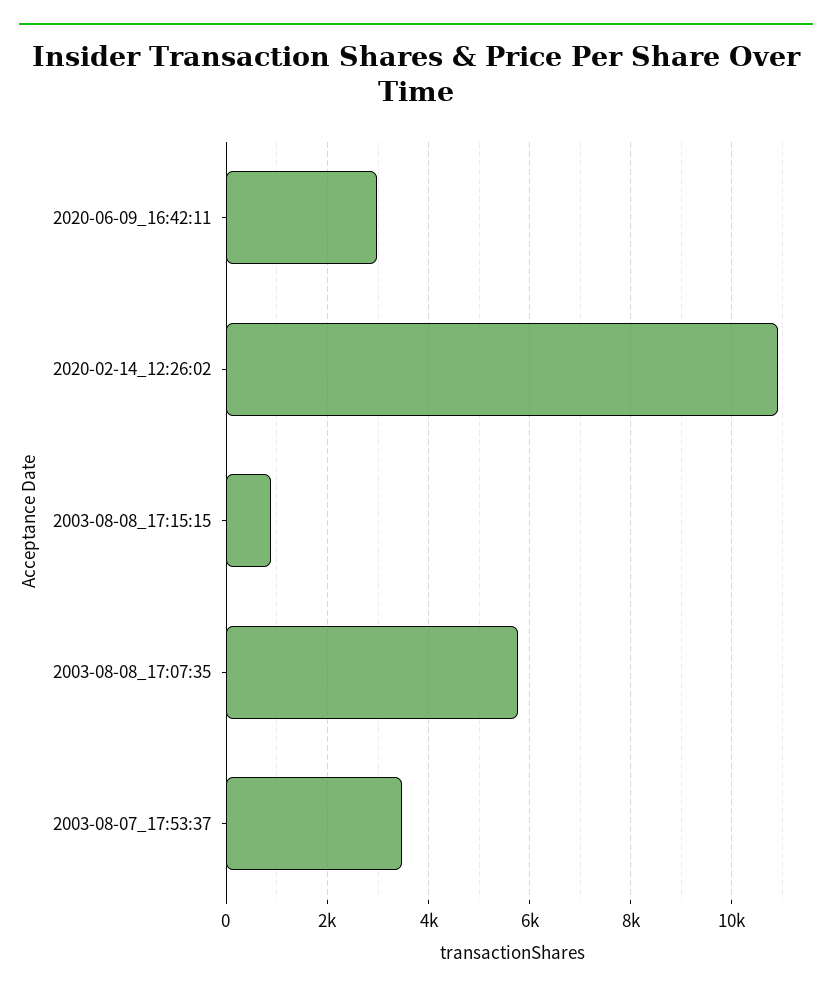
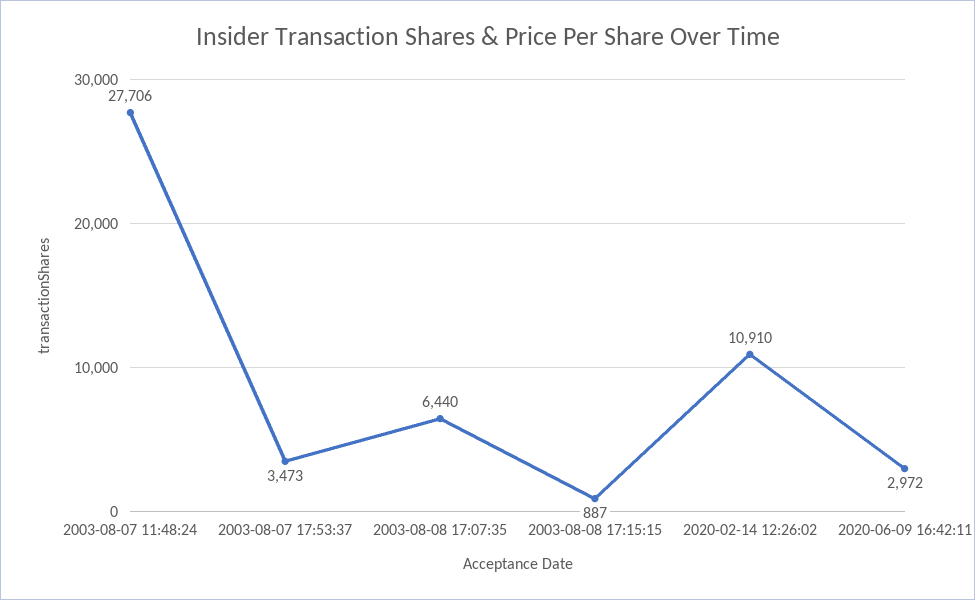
  {
    "2020-06-09_16:42:11": 2972,
    "2020-02-14_12:26:02": 10910,
    "2003-08-08_17:15:15": 887,
-   "2003-08-08_17:07:35": 5800,
+   "2003-08-08_17:07:35": 6440,
-   "2003-08-07_17:53:37": 3473
+   "2003-08-07_17:53:37": 3473,
+   "2003-08-07 11:48:24": 27706
  }

